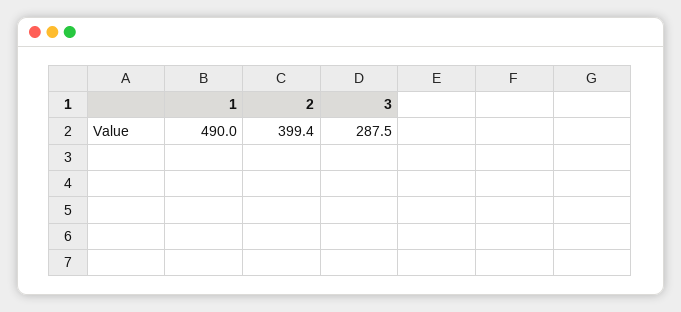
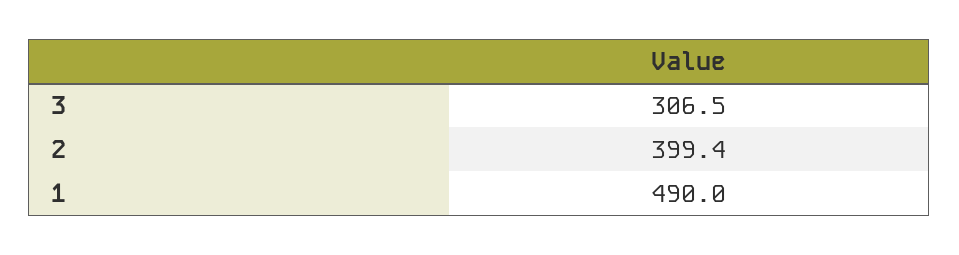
  {
    "1": 490,
    "2": 399.4,
-   "3": 287.5
+   "3": 306.5
  }

